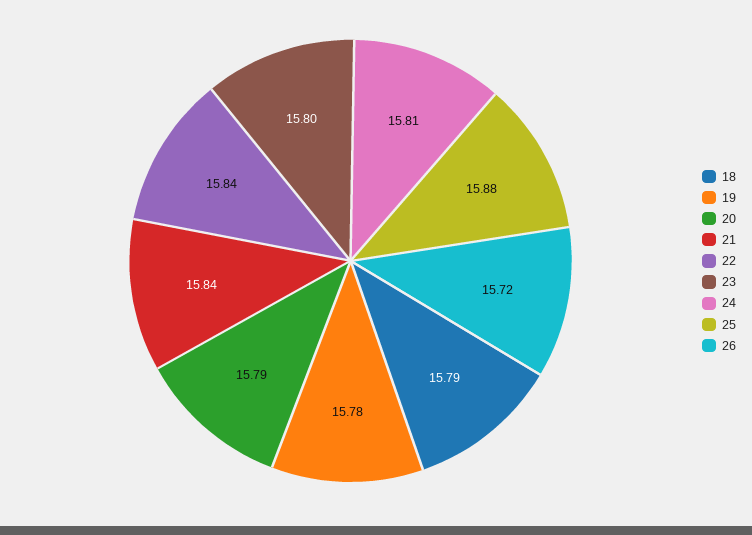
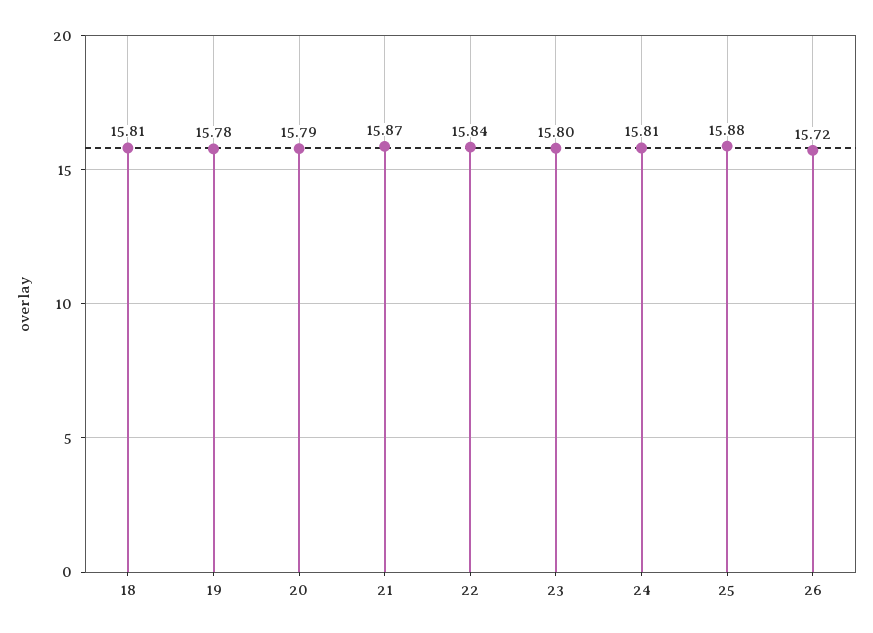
  {
-   "18": 15.79,
+   "18": 15.81,
    "19": 15.78,
    "20": 15.79,
-   "21": 15.84,
+   "21": 15.87,
    "22": 15.84,
    "23": 15.8,
    "24": 15.81,
    "25": 15.88,
    "26": 15.72
  }

